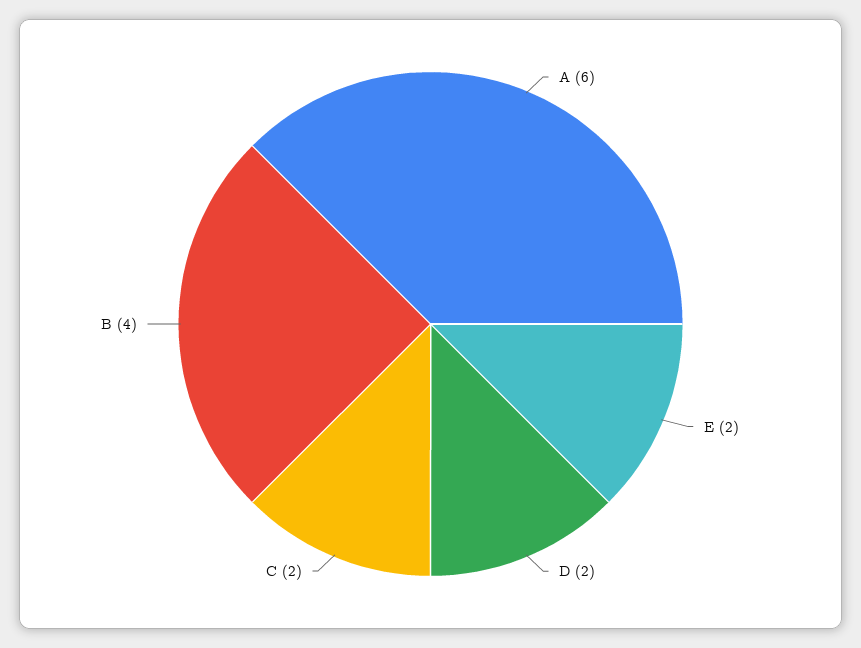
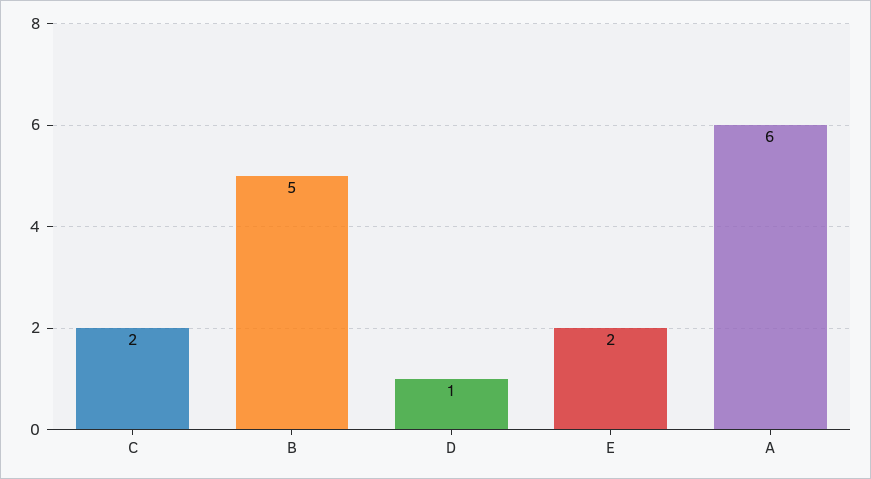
  {
    "A": 6,
    "E": 2,
-   "D": 2,
+   "D": 1,
    "C": 2,
-   "B": 4
+   "B": 5
  }

